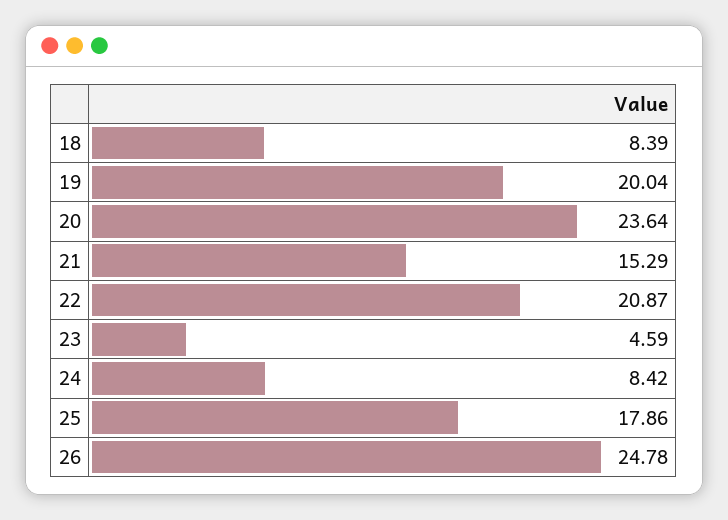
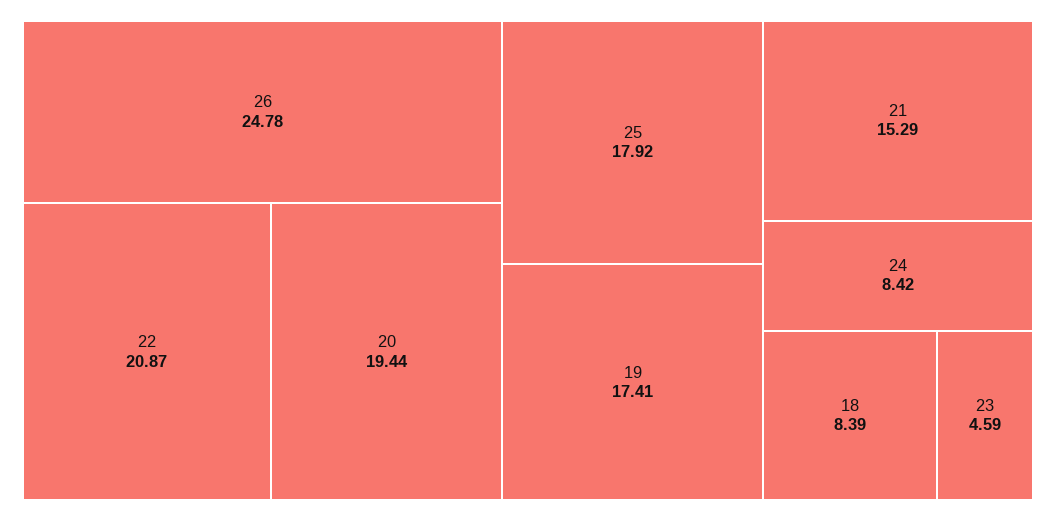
  {
    "18": 8.39,
-   "19": 20.04,
+   "19": 17.41,
-   "20": 23.64,
+   "20": 19.44,
    "21": 15.29,
    "22": 20.87,
    "23": 4.59,
    "24": 8.42,
-   "25": 17.86,
+   "25": 17.92,
    "26": 24.78
  }

